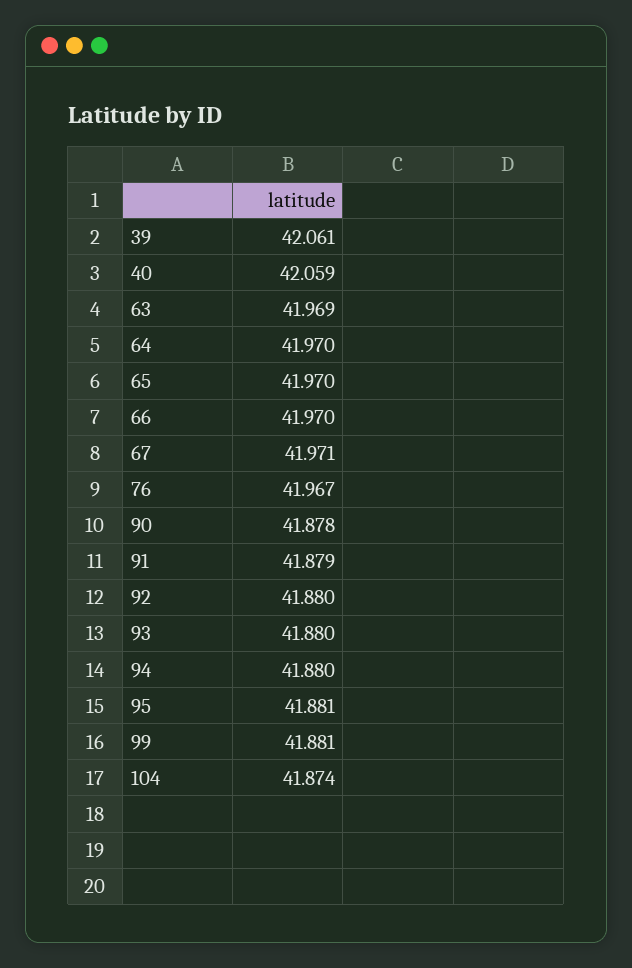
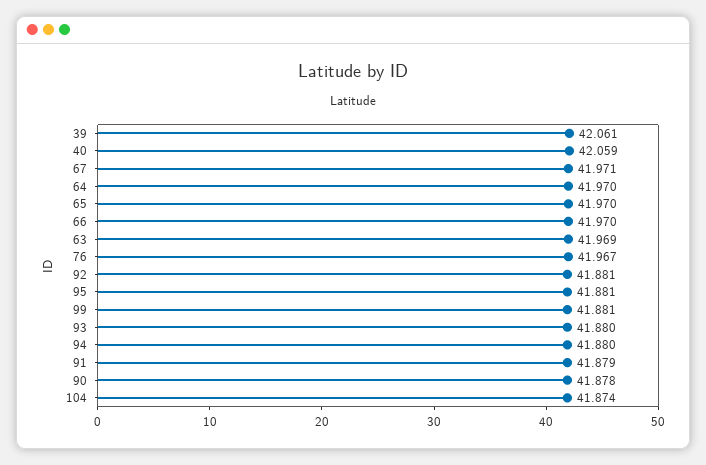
  {
    "39": 42.061,
    "40": 42.059,
    "63": 41.969,
    "64": 41.97,
    "65": 41.97,
    "66": 41.97,
    "67": 41.971,
    "76": 41.967,
    "90": 41.878,
    "91": 41.879,
-   "92": 41.88,
+   "92": 41.881,
    "93": 41.88,
    "94": 41.88,
    "95": 41.881,
    "99": 41.881,
    "104": 41.874
  }

